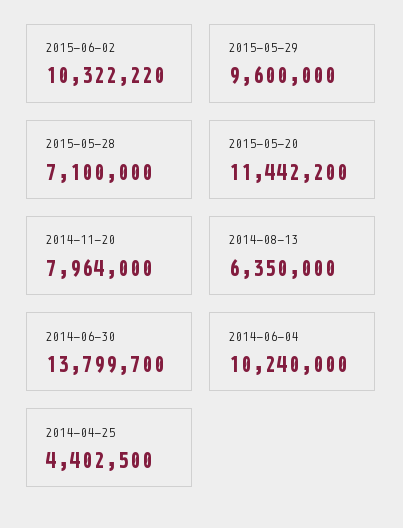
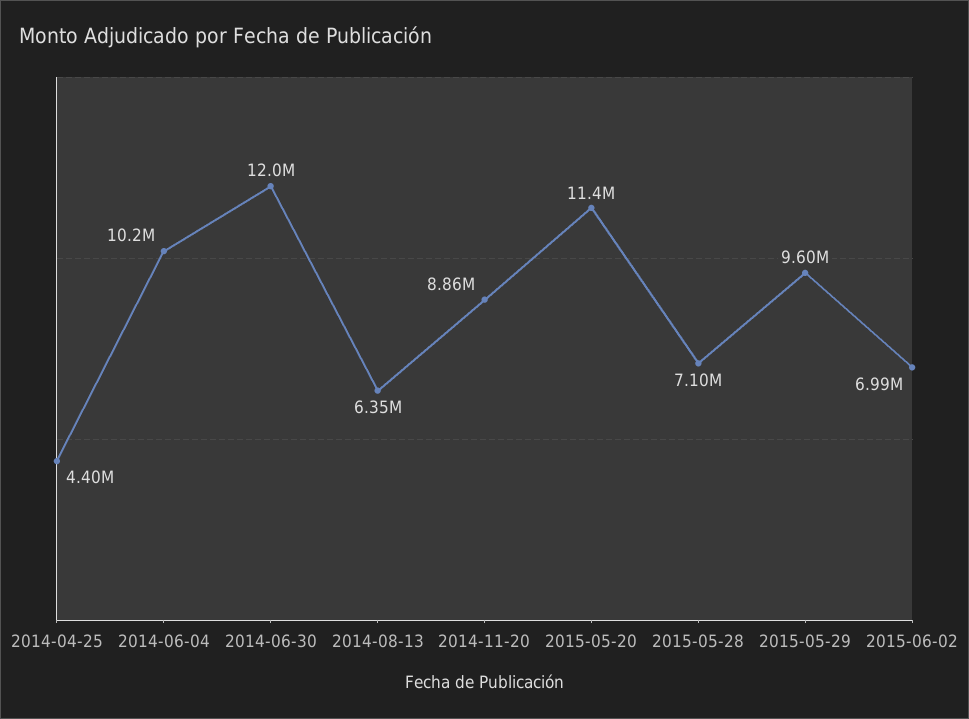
  {
-   "2015-06-02": 10322220,
+   "2015-06-02": 6990000,
    "2015-05-29": 9600000,
    "2015-05-28": 7100000,
    "2015-05-20": 11442200,
-   "2014-11-20": 7964000,
+   "2014-11-20": 8860000,
    "2014-08-13": 6350000,
-   "2014-06-30": 13799700,
+   "2014-06-30": 12000000,
    "2014-06-04": 10240000,
    "2014-04-25": 4402500
  }

